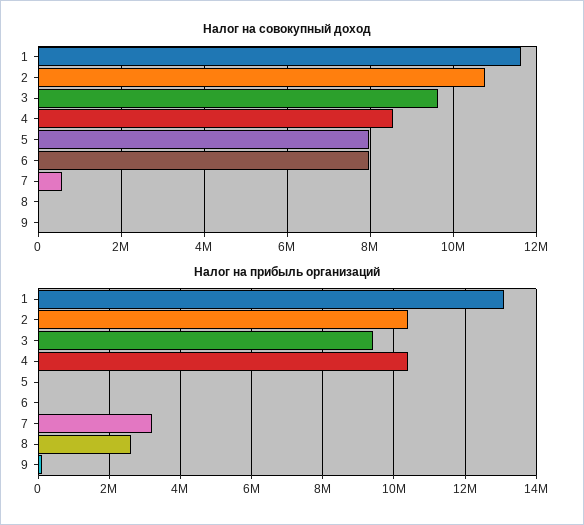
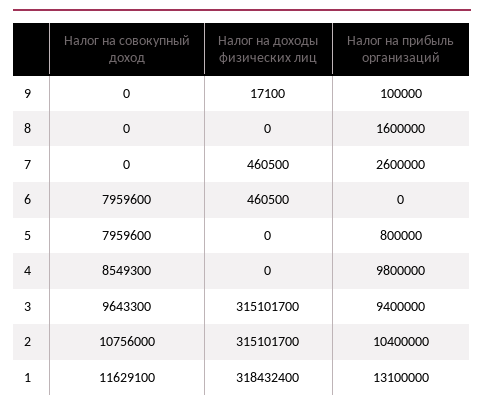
  {
    "Налог на совокупный доход": {
      "1": 11629100,
      "2": 10756000,
      "3": 9643300,
      "4": 8549300,
      "5": 7959600,
      "6": 7959600,
-     "7": 600000,
+     "7": 0,
      "8": 0,
      "9": 0
    },
    "Налог на прибыль организаций": {
      "1": 13100000,
      "2": 10400000,
      "3": 9400000,
-     "4": 10400000,
+     "4": 9800000,
-     "5": 0,
+     "5": 800000,
      "6": 0,
-     "7": 3200000,
+     "7": 2600000,
-     "8": 2600000,
+     "8": 1600000,
      "9": 100000
-   }
+   },
+   "Налог на доходы физических лиц": {
+     "9": 17100,
+     "8": 0,
+     "7": 460500,
+     "6": 460500,
+     "5": 0,
+     "4": 0,
+     "3": 315101700,
+     "2": 315101700,
+     "1": 318432400
+   }
  }

